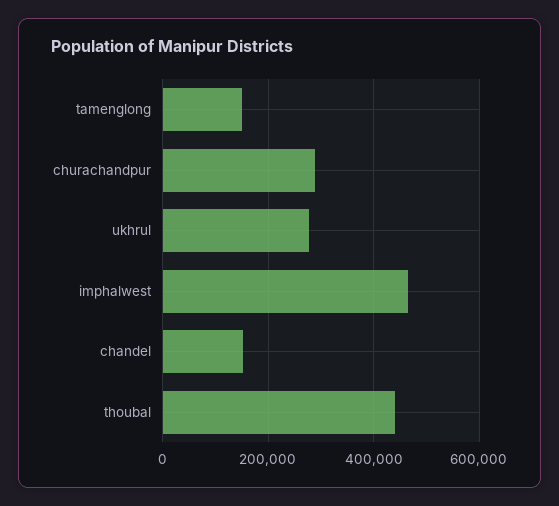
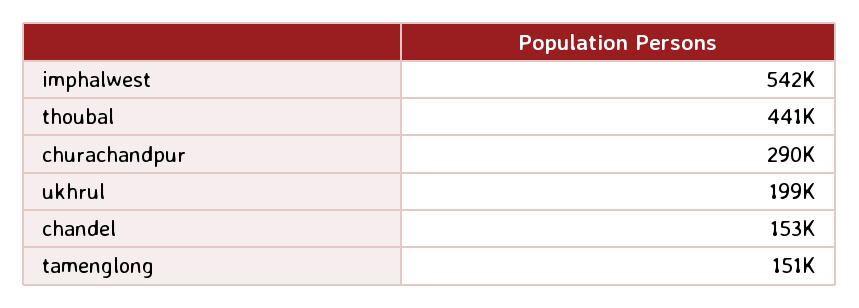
  {
    "tamenglong": 151000,
    "churachandpur": 290000,
-   "ukhrul": 280000,
+   "ukhrul": 199000,
-   "imphalwest": 460000,
+   "imphalwest": 542000,
    "chandel": 153000,
    "thoubal": 441000
  }

